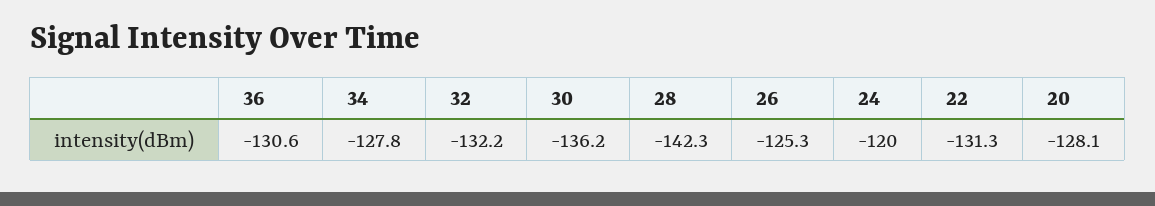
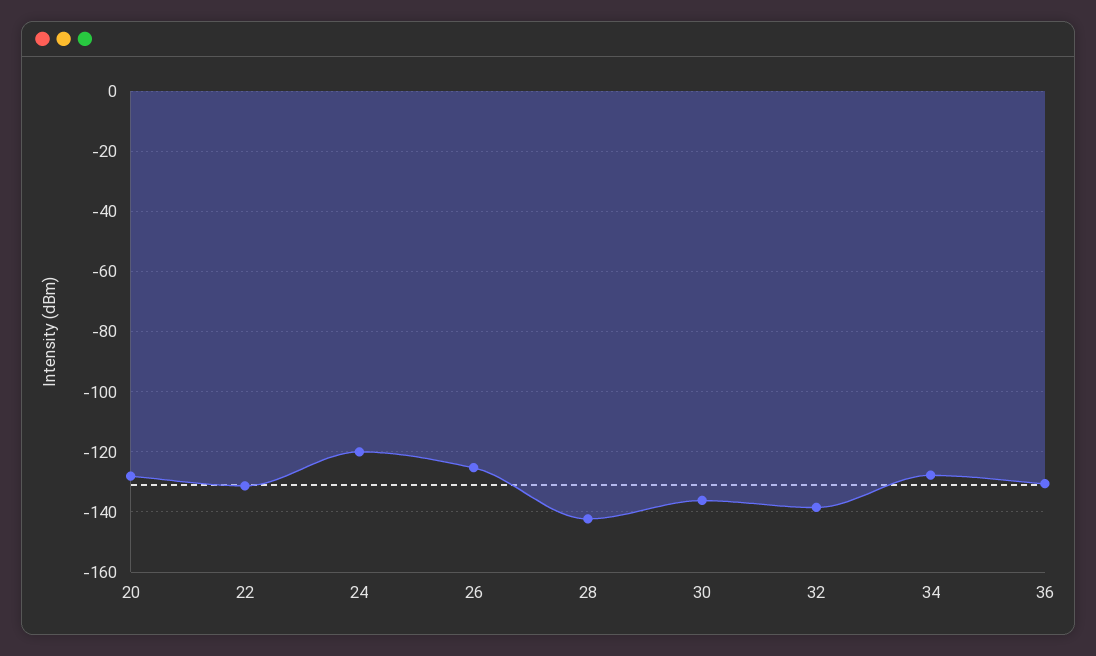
  {
    "36": -130.6,
    "34": -127.8,
-   "32": -132.2,
+   "32": -138,
    "30": -136.2,
    "28": -142.3,
    "26": -125.3,
    "24": -120,
    "22": -131.3,
    "20": -128.1
  }

